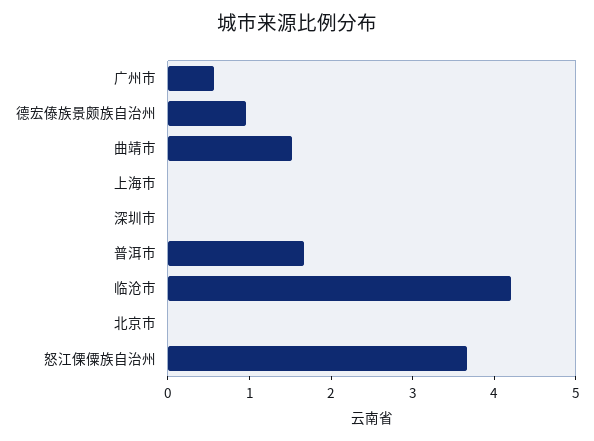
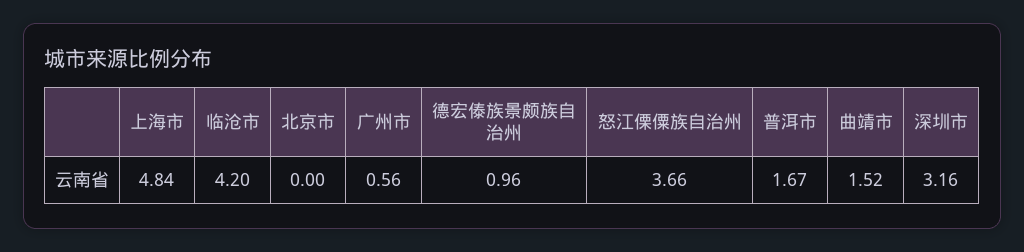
  {
    "广州市": 0.56,
    "德宏傣族景颇族自治州": 0.96,
    "曲靖市": 1.52,
-   "上海市": 0,
+   "上海市": 4.84,
-   "深圳市": 0,
+   "深圳市": 3.16,
    "普洱市": 1.67,
    "临沧市": 4.2,
    "北京市": 0,
    "怒江傈僳族自治州": 3.66
  }

